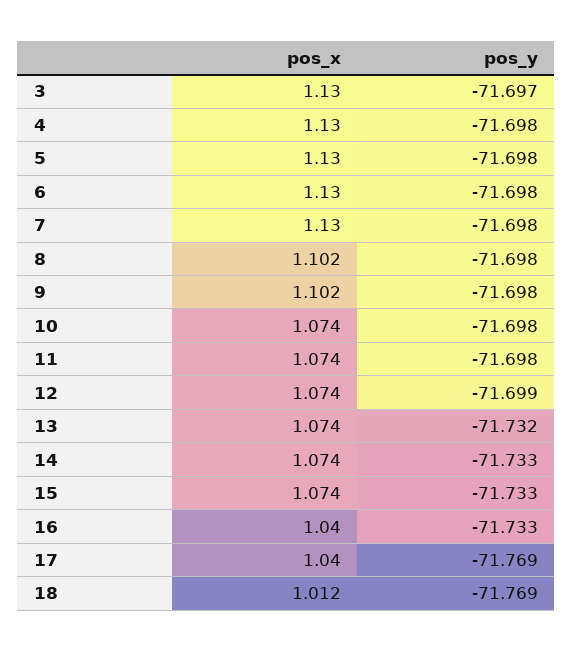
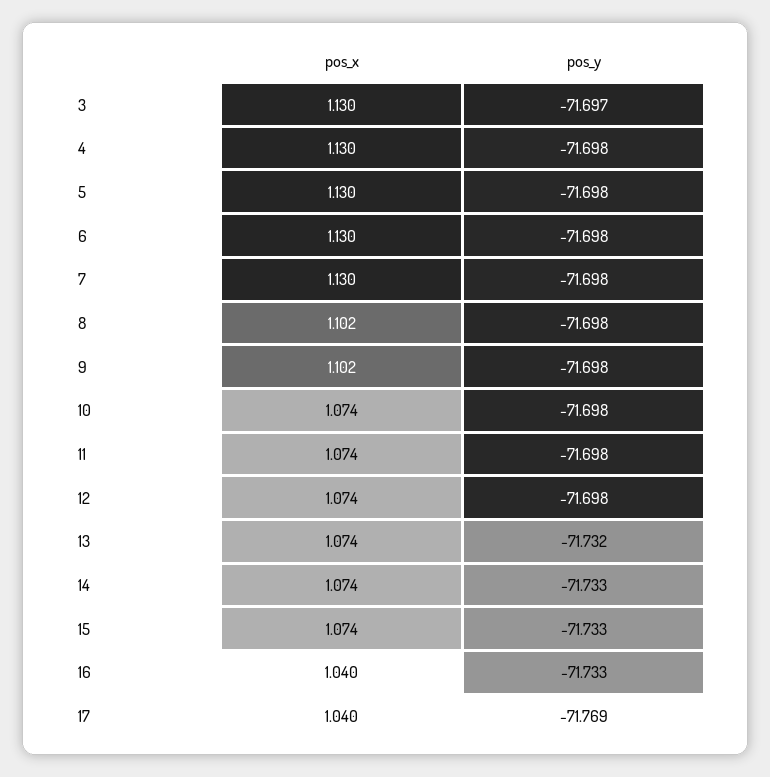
  {
    "pos_x": {
      "3": 1.13,
      "4": 1.13,
      "5": 1.13,
      "6": 1.13,
      "7": 1.13,
      "8": 1.102,
      "9": 1.102,
      "10": 1.074,
      "11": 1.074,
      "12": 1.074,
      "13": 1.074,
      "14": 1.074,
      "15": 1.074,
      "16": 1.04,
-     "17": 1.04,
+     "17": 1.04
-     "18": 1.012
    },
    "pos_y": {
      "3": -71.697,
      "4": -71.698,
      "5": -71.698,
      "6": -71.698,
      "7": -71.698,
      "8": -71.698,
      "9": -71.698,
      "10": -71.698,
      "11": -71.698,
-     "12": -71.699,
+     "12": -71.698,
      "13": -71.732,
      "14": -71.733,
      "15": -71.733,
      "16": -71.733,
-     "17": -71.769,
+     "17": -71.769
-     "18": -71.769
    }
  }

